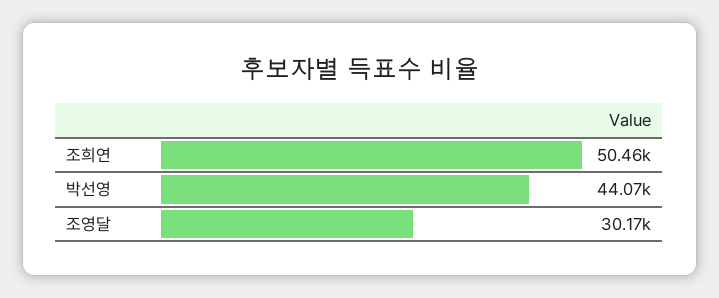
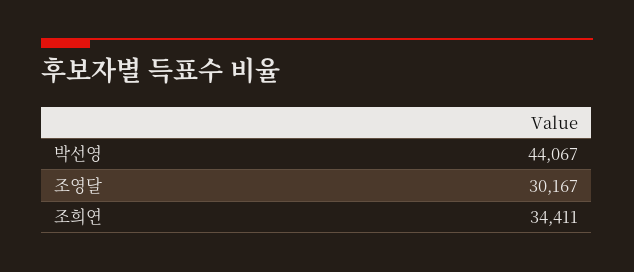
  {
-   "조희연": 50460,
+   "조희연": 34411,
    "박선영": 44067,
    "조영달": 30167
  }

